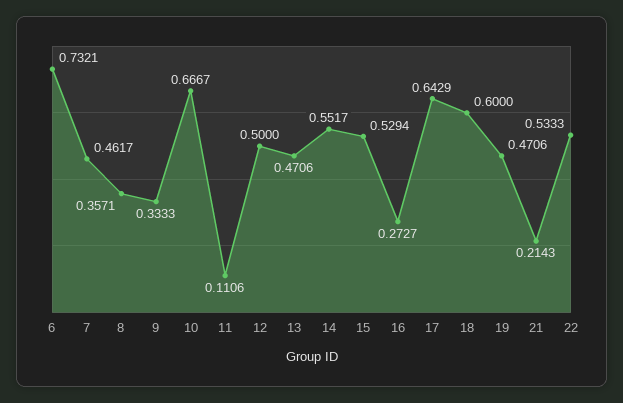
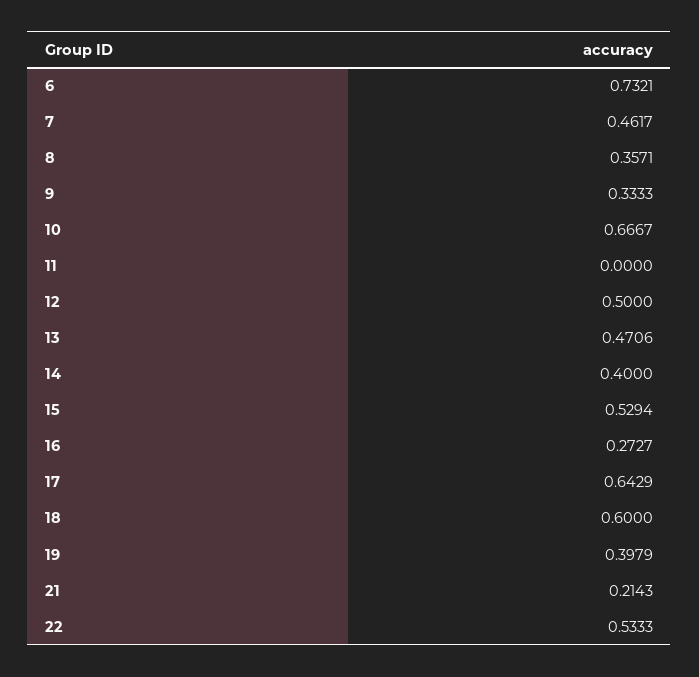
  {
    "6": 0.7321,
    "7": 0.4617,
    "8": 0.3571,
    "9": 0.3333,
    "10": 0.6667,
-   "11": 0.1106,
+   "11": 0,
    "12": 0.5,
    "13": 0.4706,
-   "14": 0.5517,
+   "14": 0.4,
    "15": 0.5294,
    "16": 0.2727,
    "17": 0.6429,
    "18": 0.6,
-   "19": 0.4706,
+   "19": 0.3979,
    "21": 0.2143,
    "22": 0.5333
  }

